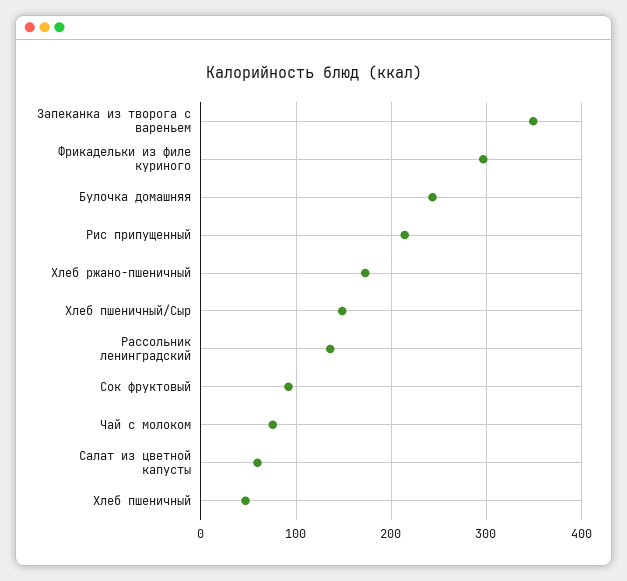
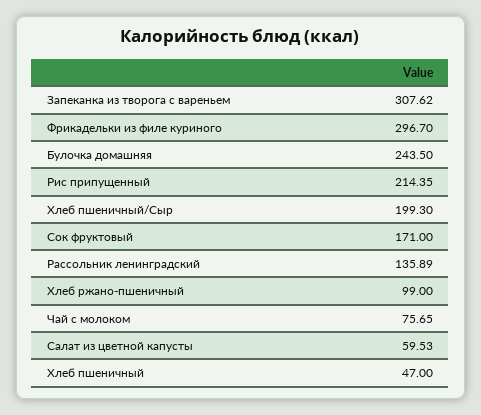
  {
-   "Запеканка из творога с вареньем": 350,
+   "Запеканка из творога с вареньем": 307.62,
    "Фрикадельки из филе куриного": 296.7,
    "Булочка домашняя": 243.5,
    "Рис припущенный": 214.35,
-   "Хлеб ржано-пшеничный": 170,
+   "Хлеб ржано-пшеничный": 99,
-   "Хлеб пшеничный/Сыр": 150,
+   "Хлеб пшеничный/Сыр": 199.3,
    "Рассольник ленинградский": 135.89,
-   "Сок фруктовый": 90,
+   "Сок фруктовый": 171,
    "Чай с молоком": 75.65,
    "Салат из цветной капусты": 59.53,
    "Хлеб пшеничный": 47
  }

